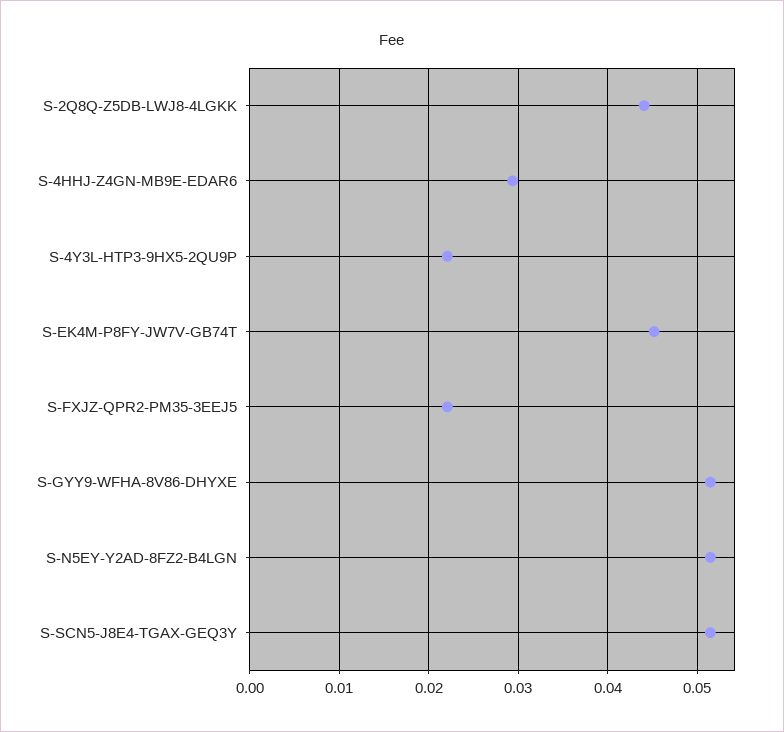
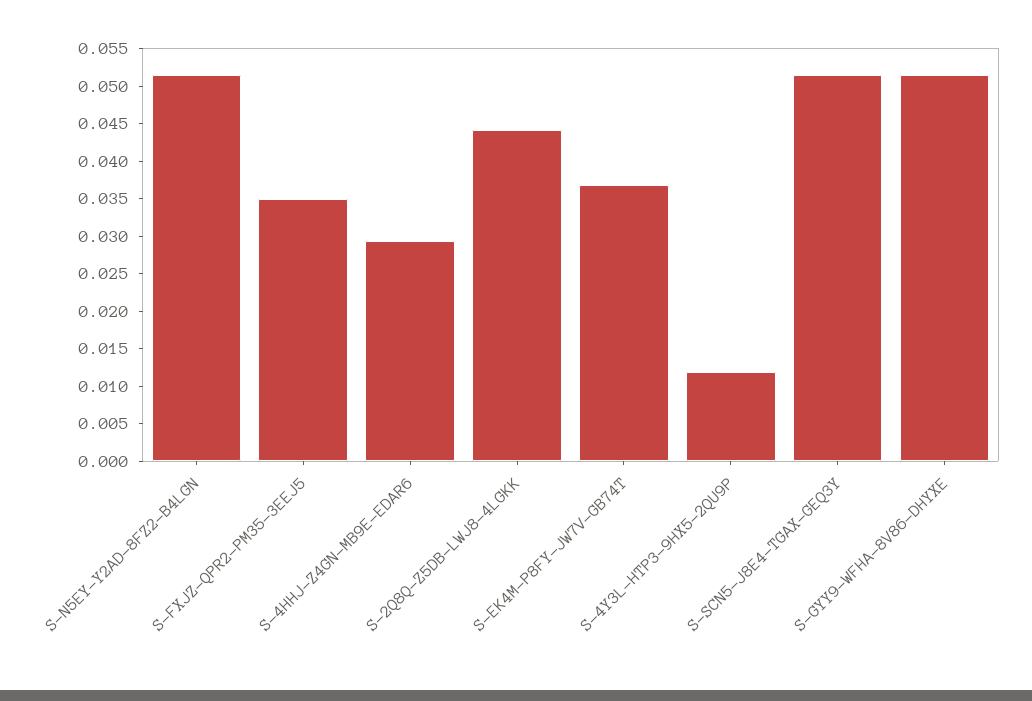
  {
    "S-2Q8Q-Z5DB-LWJ8-4LGKK": 0.044,
    "S-4HHJ-Z4GN-MB9E-EDAR6": 0.029,
-   "S-4Y3L-HTP3-9HX5-2QU9P": 0.022,
+   "S-4Y3L-HTP3-9HX5-2QU9P": 0.0125,
-   "S-EK4M-P8FY-JW7V-GB74T": 0.045,
+   "S-EK4M-P8FY-JW7V-GB74T": 0.0375,
-   "S-FXJZ-QPR2-PM35-3EEJ5": 0.022,
+   "S-FXJZ-QPR2-PM35-3EEJ5": 0.035,
    "S-GYY9-WFHA-8V86-DHYXE": 0.052,
    "S-N5EY-Y2AD-8FZ2-B4LGN": 0.052,
    "S-SCN5-J8E4-TGAX-GEQ3Y": 0.052
  }

